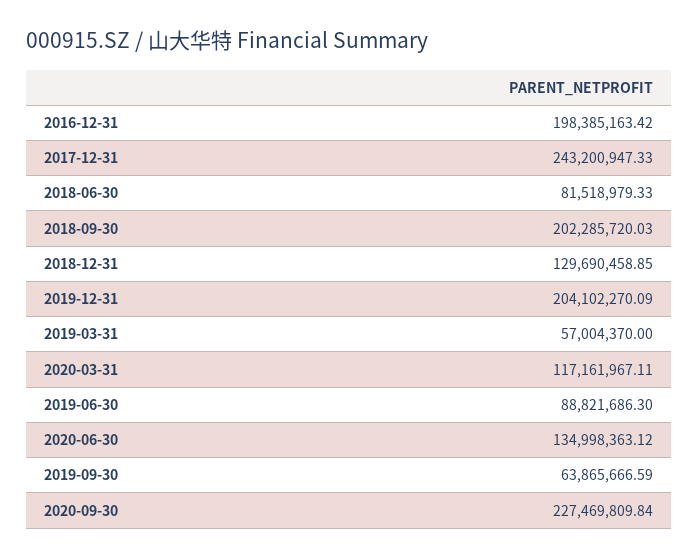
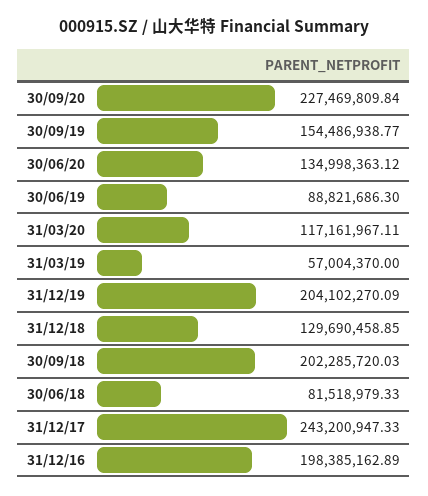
  {
-   "2016-12-31": 198385163.42,
+   "2016-12-31": 198385162.89,
    "2017-12-31": 243200947.33,
    "2018-06-30": 81518979.33,
    "2018-09-30": 202285720.03,
    "2018-12-31": 129690458.85,
    "2019-12-31": 204102270.09,
    "2019-03-31": 57004370,
    "2020-03-31": 117161967.11,
    "2019-06-30": 88821686.3,
    "2020-06-30": 134998363.12,
-   "2019-09-30": 63865666.59,
+   "2019-09-30": 154486938.77,
    "2020-09-30": 227469809.84
  }

